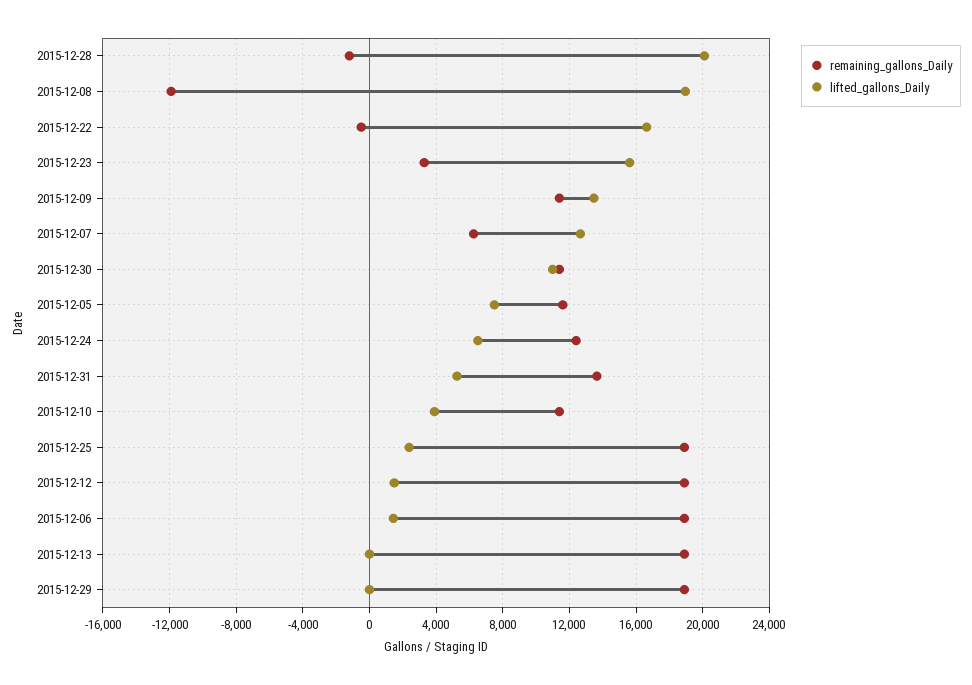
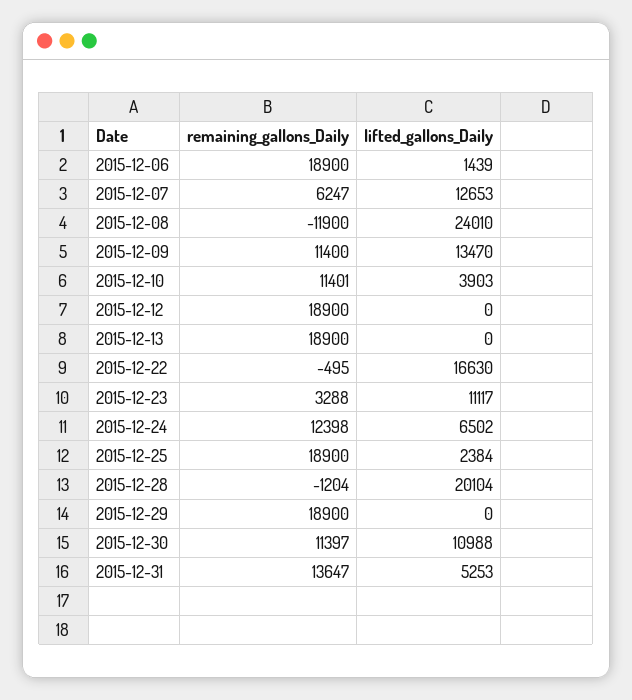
  {
    "remaining_gallons_Daily": {
      "2015-12-28": -1204,
      "2015-12-08": -11900,
      "2015-12-22": -495,
      "2015-12-23": 3288,
      "2015-12-09": 11400,
      "2015-12-07": 6247,
      "2015-12-30": 11397,
-     "2015-12-05": 11500,
      "2015-12-24": 12398,
      "2015-12-31": 13647,
      "2015-12-10": 11401,
      "2015-12-25": 18900,
      "2015-12-12": 18900,
      "2015-12-06": 18900,
      "2015-12-13": 18900,
      "2015-12-29": 18900
    },
    "lifted_gallons_Daily": {
      "2015-12-28": 20104,
-     "2015-12-08": 19000,
+     "2015-12-08": 24010,
      "2015-12-22": 16630,
-     "2015-12-23": 15500,
+     "2015-12-23": 11117,
      "2015-12-09": 13470,
      "2015-12-07": 12653,
      "2015-12-30": 10988,
-     "2015-12-05": 7500,
      "2015-12-24": 6502,
      "2015-12-31": 5253,
      "2015-12-10": 3903,
      "2015-12-25": 2384,
-     "2015-12-12": 1500,
+     "2015-12-12": 0,
      "2015-12-06": 1439,
      "2015-12-13": 0,
      "2015-12-29": 0
    }
  }

